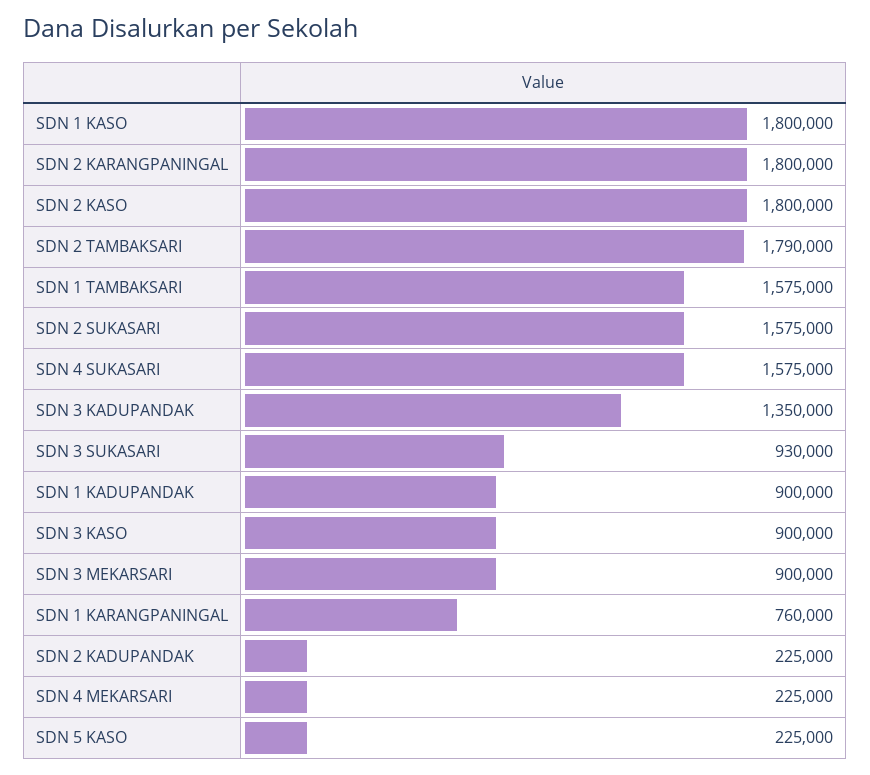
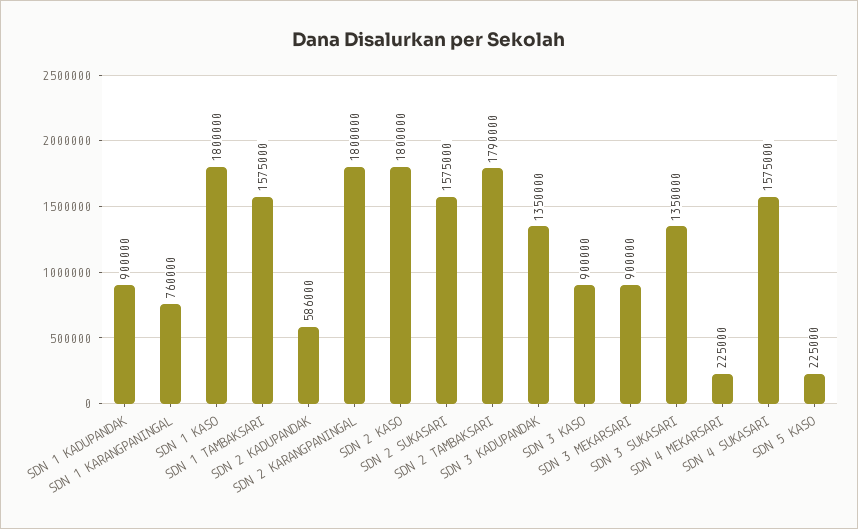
  {
    "SDN 1 KASO": 1800000,
    "SDN 2 KARANGPANINGAL": 1800000,
    "SDN 2 KASO": 1800000,
    "SDN 2 TAMBAKSARI": 1790000,
    "SDN 1 TAMBAKSARI": 1575000,
    "SDN 2 SUKASARI": 1575000,
    "SDN 4 SUKASARI": 1575000,
    "SDN 3 KADUPANDAK": 1350000,
-   "SDN 3 SUKASARI": 930000,
+   "SDN 3 SUKASARI": 1350000,
    "SDN 1 KADUPANDAK": 900000,
    "SDN 3 KASO": 900000,
    "SDN 3 MEKARSARI": 900000,
    "SDN 1 KARANGPANINGAL": 760000,
-   "SDN 2 KADUPANDAK": 225000,
+   "SDN 2 KADUPANDAK": 586000,
    "SDN 4 MEKARSARI": 225000,
    "SDN 5 KASO": 225000
  }

